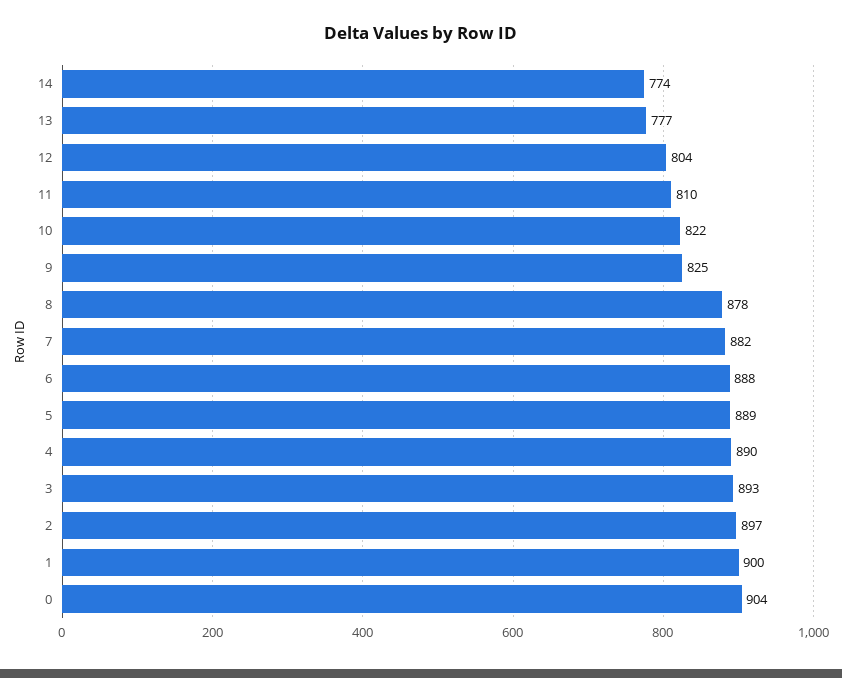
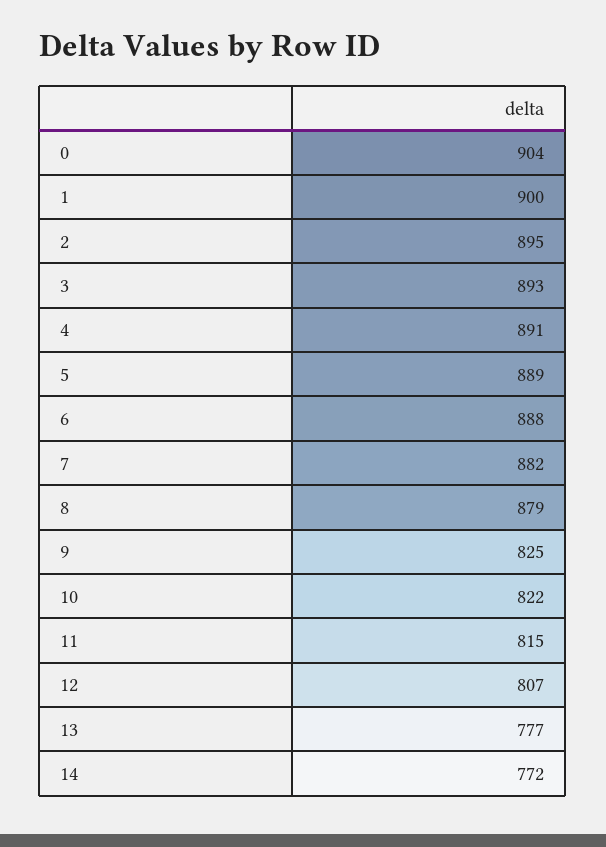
  {
-   "14": 774,
+   "14": 772,
    "13": 777,
-   "12": 804,
+   "12": 807,
-   "11": 810,
+   "11": 815,
    "10": 822,
    "9": 825,
-   "8": 878,
+   "8": 879,
    "7": 882,
    "6": 888,
    "5": 889,
-   "4": 890,
+   "4": 891,
    "3": 893,
-   "2": 897,
+   "2": 895,
    "1": 900,
    "0": 904
  }

